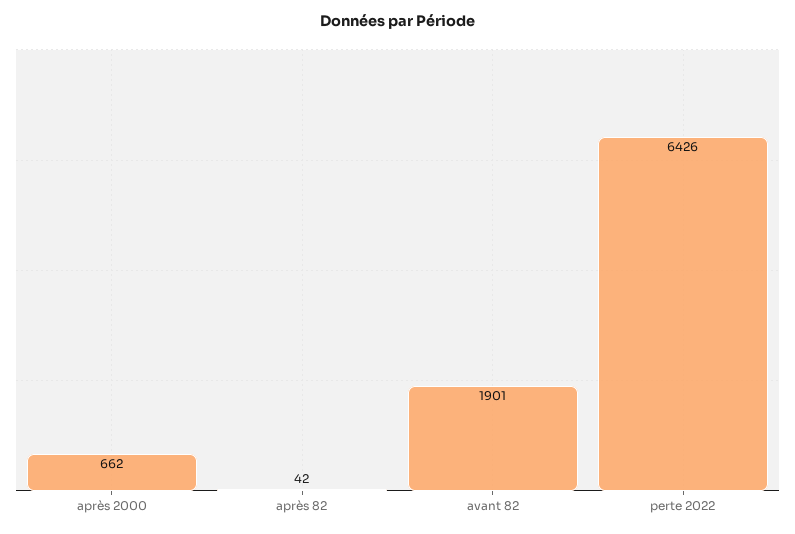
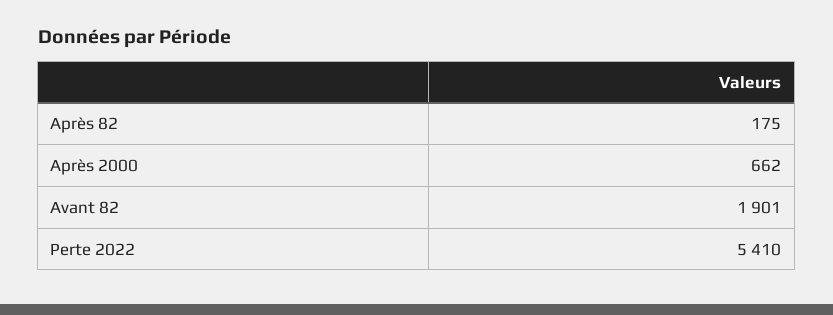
  {
    "après 2000": 662,
-   "après 82": 42,
+   "après 82": 175,
    "avant 82": 1901,
-   "perte 2022": 6426
+   "perte 2022": 5410
  }

